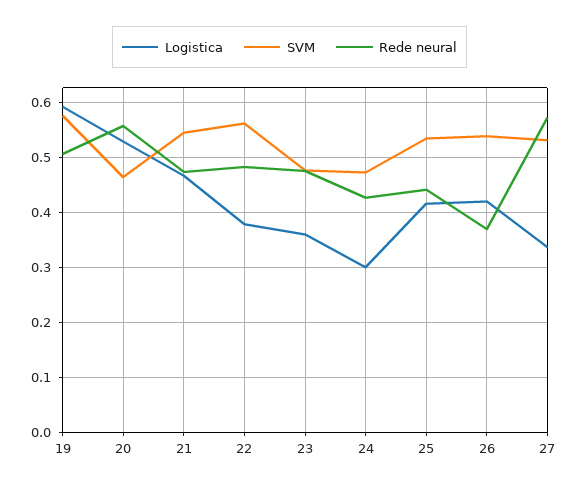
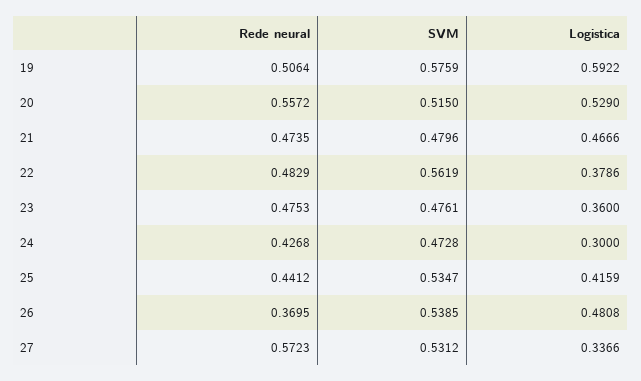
  {
    "Logistica": {
      "19": 0.5922,
      "20": 0.529,
      "21": 0.4666,
      "22": 0.3786,
      "23": 0.36,
      "24": 0.3,
      "25": 0.4159,
-     "26": 0.42,
+     "26": 0.4808,
      "27": 0.3366
    },
    "SVM": {
      "19": 0.5759,
-     "20": 0.46,
+     "20": 0.515,
-     "21": 0.54,
+     "21": 0.4796,
      "22": 0.5619,
      "23": 0.4761,
      "24": 0.4728,
      "25": 0.5347,
      "26": 0.5385,
      "27": 0.5312
    },
    "Rede neural": {
      "19": 0.5064,
      "20": 0.5572,
      "21": 0.4735,
      "22": 0.4829,
      "23": 0.4753,
      "24": 0.4268,
      "25": 0.4412,
      "26": 0.3695,
      "27": 0.5723
    }
  }

